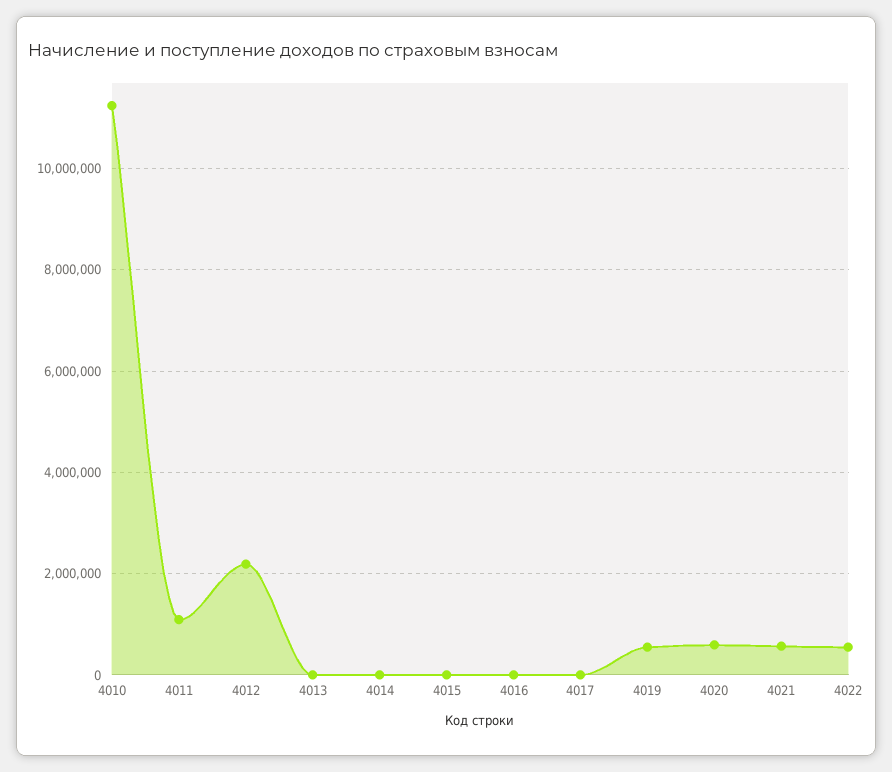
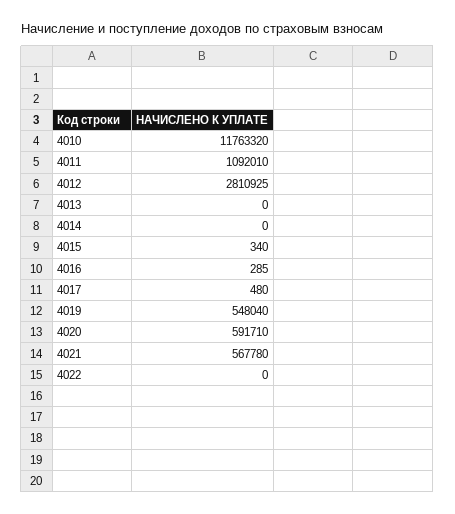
  {
-   "4010": 11200000,
+   "4010": 11763320,
    "4011": 1092010,
-   "4012": 2200000,
+   "4012": 2810925,
    "4013": 0,
    "4014": 0,
    "4015": 340,
    "4016": 285,
    "4017": 480,
    "4019": 548040,
    "4020": 591710,
    "4021": 567780,
-   "4022": 600000
+   "4022": 0
  }

